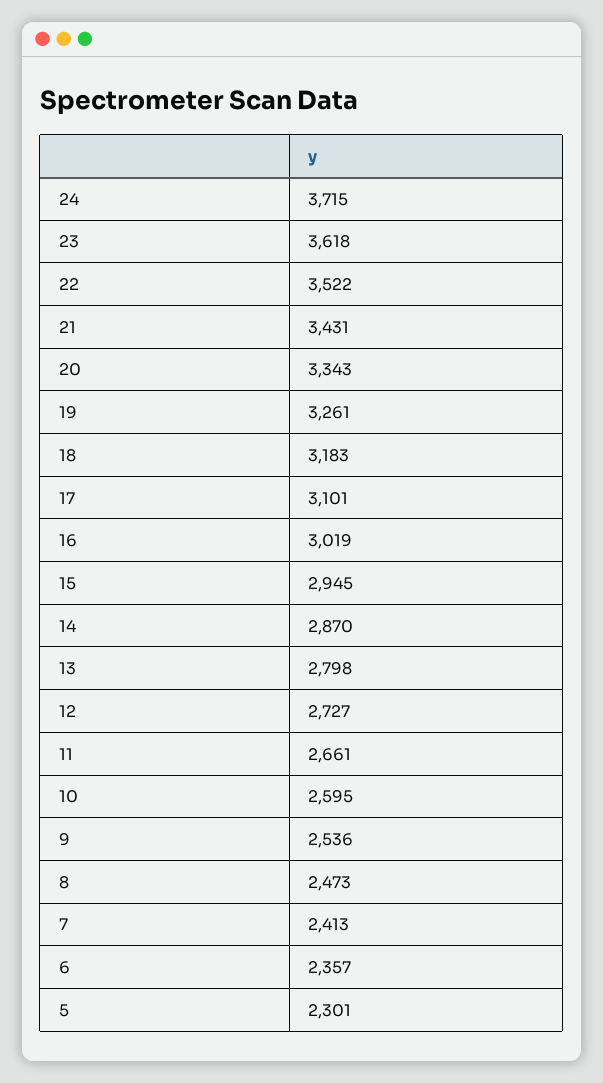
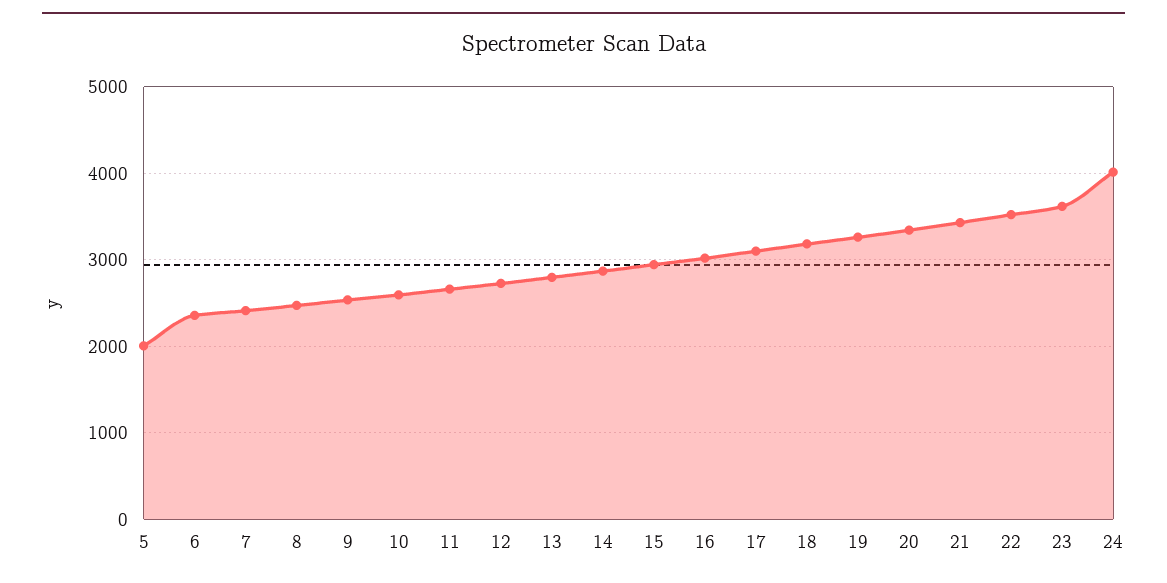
  {
-   "24": 3715,
+   "24": 4000,
    "23": 3618,
    "22": 3522,
    "21": 3431,
    "20": 3343,
    "19": 3261,
    "18": 3183,
    "17": 3101,
    "16": 3019,
    "15": 2945,
    "14": 2870,
    "13": 2798,
    "12": 2727,
    "11": 2661,
    "10": 2595,
    "9": 2536,
    "8": 2473,
    "7": 2413,
    "6": 2357,
-   "5": 2301
+   "5": 2000
  }

